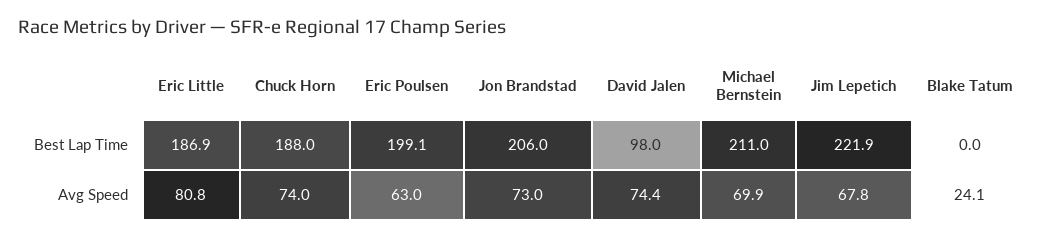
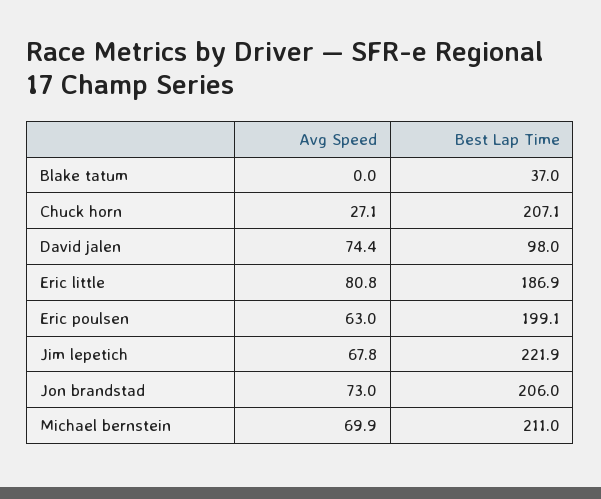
  {
    "Eric Little": {
      "Best Lap Time": 186.9,
      "Avg Speed": 80.8
    },
    "Chuck Horn": {
-     "Best Lap Time": 188,
+     "Best Lap Time": 207.1,
-     "Avg Speed": 74
+     "Avg Speed": 27.1
    },
    "Eric Poulsen": {
      "Best Lap Time": 199.1,
      "Avg Speed": 63
    },
    "Jon Brandstad": {
      "Best Lap Time": 206,
      "Avg Speed": 73
    },
    "David Jalen": {
      "Best Lap Time": 98,
      "Avg Speed": 74.4
    },
    "Michael Bernstein": {
      "Best Lap Time": 211,
      "Avg Speed": 69.9
    },
    "Jim Lepetich": {
      "Best Lap Time": 221.9,
      "Avg Speed": 67.8
    },
    "Blake Tatum": {
-     "Best Lap Time": 0,
+     "Best Lap Time": 37,
-     "Avg Speed": 24.1
+     "Avg Speed": 0
    }
  }

